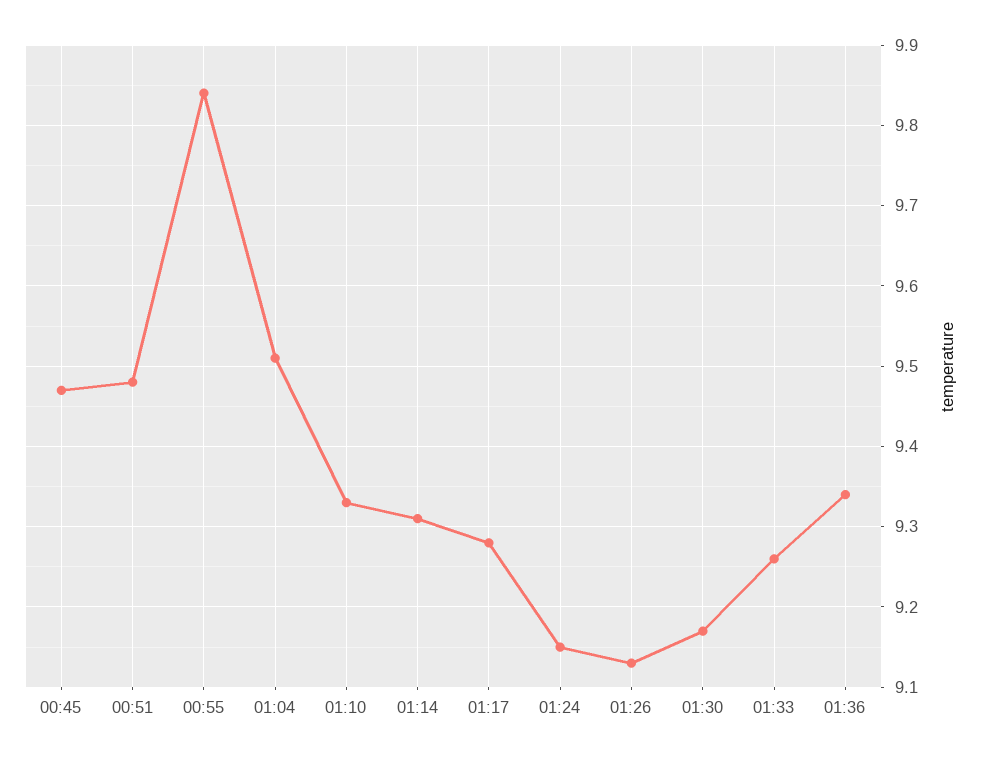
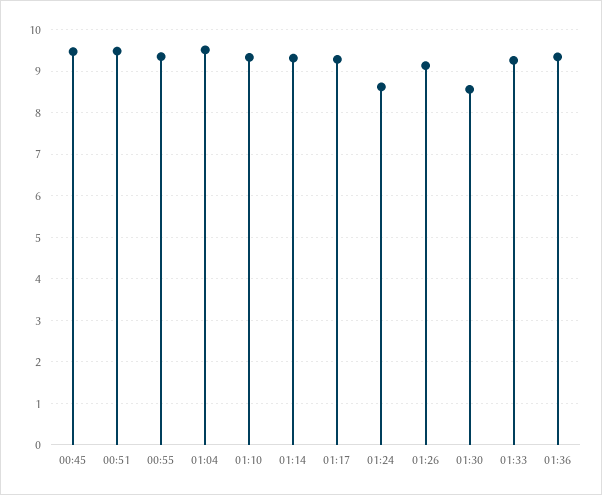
  {
    "00:45": 9.47,
    "00:51": 9.48,
-   "00:55": 9.84,
+   "00:55": 9.4,
    "01:04": 9.51,
    "01:10": 9.33,
    "01:14": 9.31,
    "01:17": 9.28,
-   "01:24": 9.15,
+   "01:24": 8.6,
    "01:26": 9.13,
-   "01:30": 9.17,
+   "01:30": 8.6,
    "01:33": 9.26,
    "01:36": 9.34
  }

